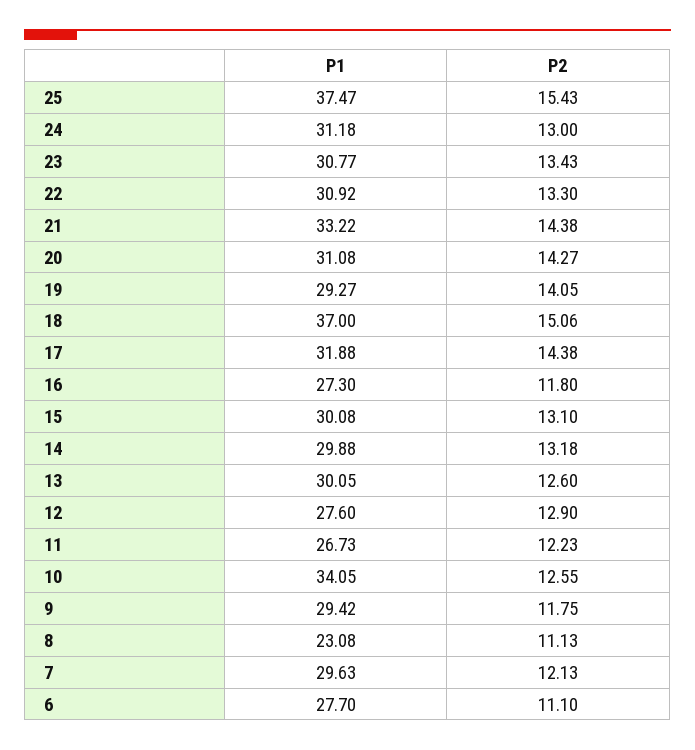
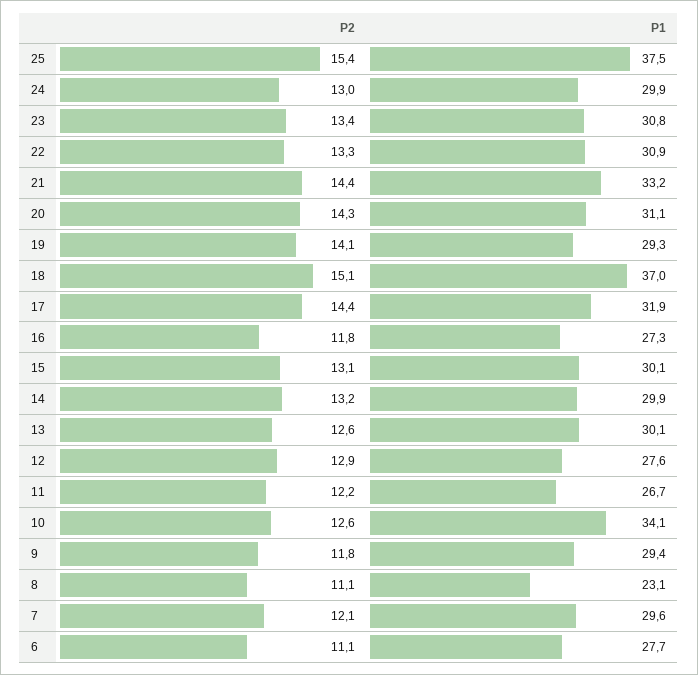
  {
    "P1": {
      "25": 37.47,
-     "24": 31.18,
+     "24": 29.9,
      "23": 30.77,
      "22": 30.92,
      "21": 33.22,
      "20": 31.08,
      "19": 29.27,
      "18": 37,
      "17": 31.88,
      "16": 27.3,
      "15": 30.08,
      "14": 29.88,
      "13": 30.05,
      "12": 27.6,
      "11": 26.73,
      "10": 34.05,
      "9": 29.42,
      "8": 23.08,
      "7": 29.63,
      "6": 27.7
    },
    "P2": {
      "25": 15.43,
      "24": 13,
      "23": 13.43,
      "22": 13.3,
      "21": 14.38,
      "20": 14.27,
      "19": 14.05,
      "18": 15.06,
      "17": 14.38,
      "16": 11.8,
      "15": 13.1,
      "14": 13.18,
      "13": 12.6,
      "12": 12.9,
      "11": 12.23,
      "10": 12.55,
      "9": 11.75,
      "8": 11.13,
      "7": 12.13,
      "6": 11.1
    }
  }

